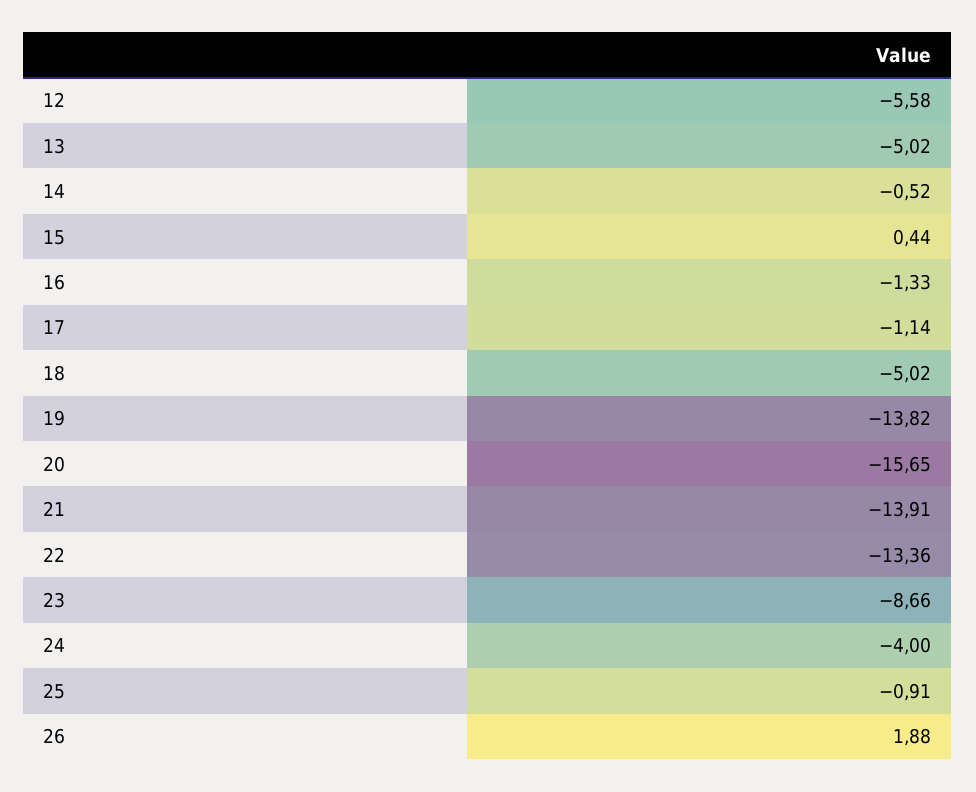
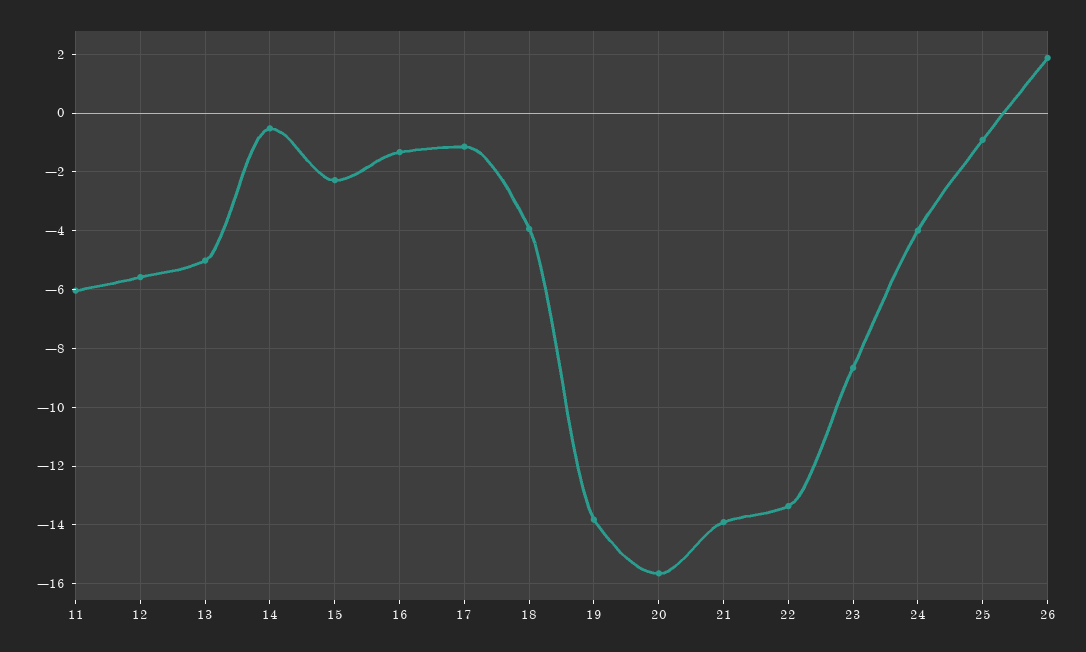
  {
    "12": -5.58,
    "13": -5.02,
    "14": -0.52,
-   "15": 0.44,
+   "15": -2.25,
    "16": -1.33,
    "17": -1.14,
-   "18": -5.02,
+   "18": -4,
    "19": -13.82,
    "20": -15.65,
    "21": -13.91,
    "22": -13.36,
    "23": -8.66,
    "24": -4,
    "25": -0.91,
-   "26": 1.88
+   "26": 1.88,
+   "11": -6
  }

